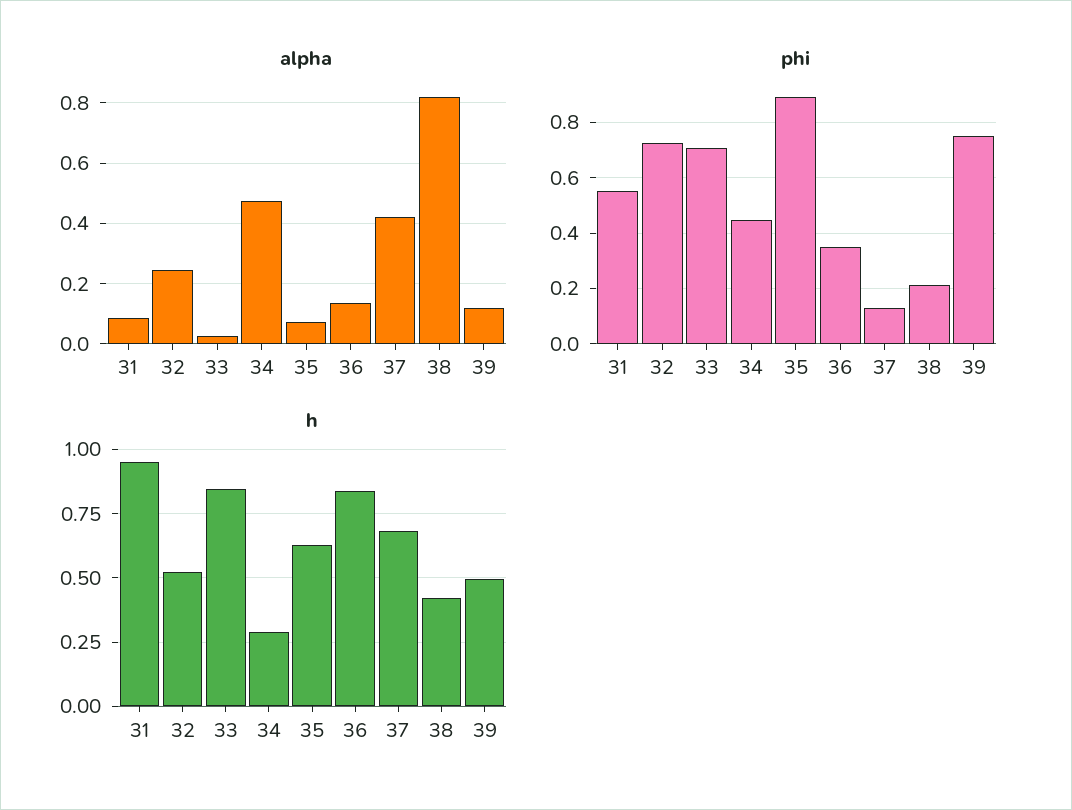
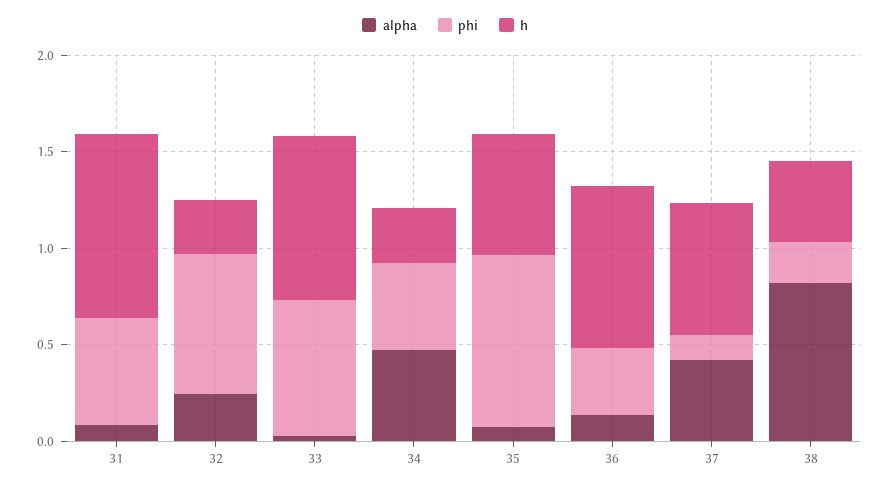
  {
    "alpha": {
      "31": 0.08,
      "32": 0.24,
      "33": 0.02,
      "34": 0.48,
      "35": 0.08,
      "36": 0.14,
      "37": 0.42,
-     "38": 0.82,
+     "38": 0.82
-     "39": 0.12
    },
    "phi": {
      "31": 0.55,
      "32": 0.725,
      "33": 0.7,
      "34": 0.45,
      "35": 0.9,
      "36": 0.35,
      "37": 0.125,
-     "38": 0.225,
+     "38": 0.225
-     "39": 0.75
    },
    "h": {
      "31": 0.95,
-     "32": 0.525,
+     "32": 0.3,
      "33": 0.85,
      "34": 0.3,
      "35": 0.625,
      "36": 0.85,
      "37": 0.675,
-     "38": 0.425,
+     "38": 0.425
-     "39": 0.5
    }
  }

